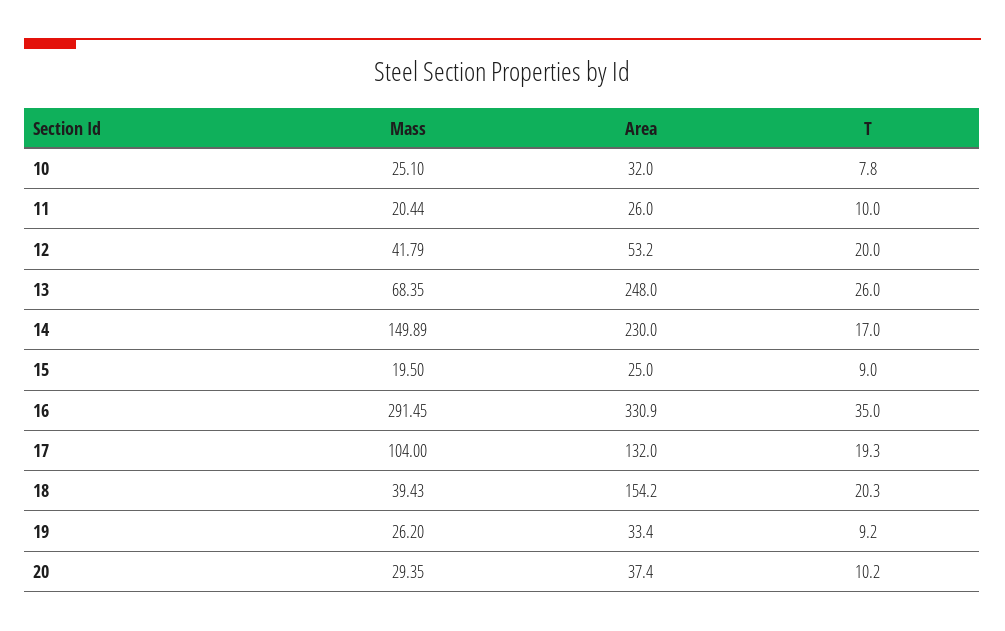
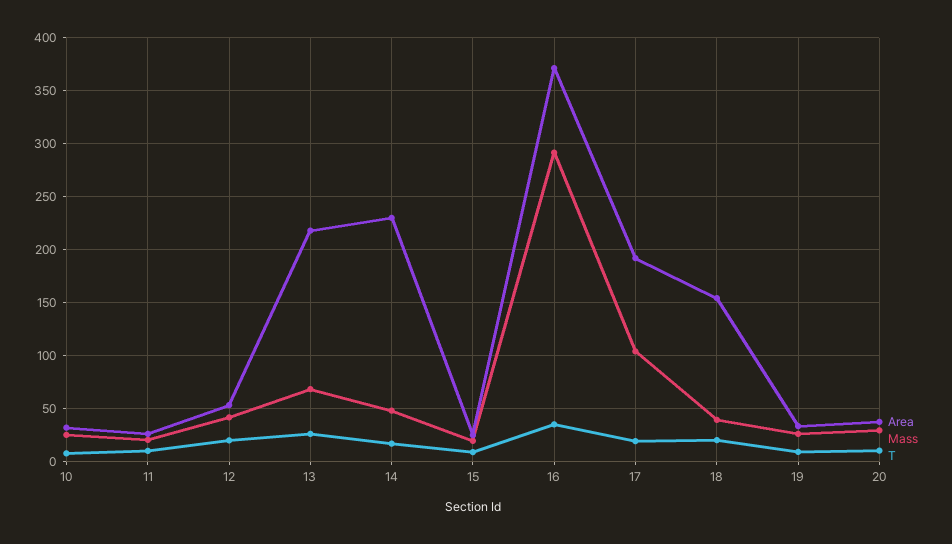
  {
    "Mass": {
      "10": 25.1,
      "11": 20.44,
      "12": 41.79,
      "13": 68.35,
-     "14": 149.89,
+     "14": 50,
      "15": 19.5,
      "16": 291.45,
      "17": 104,
      "18": 39.43,
      "19": 26.2,
      "20": 29.35
    },
    "Area": {
      "10": 32,
      "11": 26,
      "12": 53.2,
-     "13": 248,
+     "13": 220,
      "14": 230,
      "15": 25,
-     "16": 330.9,
+     "16": 370,
-     "17": 132,
+     "17": 190,
      "18": 154.2,
      "19": 33.4,
      "20": 37.4
    },
    "T": {
      "10": 7.8,
      "11": 10,
      "12": 20,
      "13": 26,
      "14": 17,
      "15": 9,
      "16": 35,
      "17": 19.3,
      "18": 20.3,
      "19": 9.2,
      "20": 10.2
    }
  }

